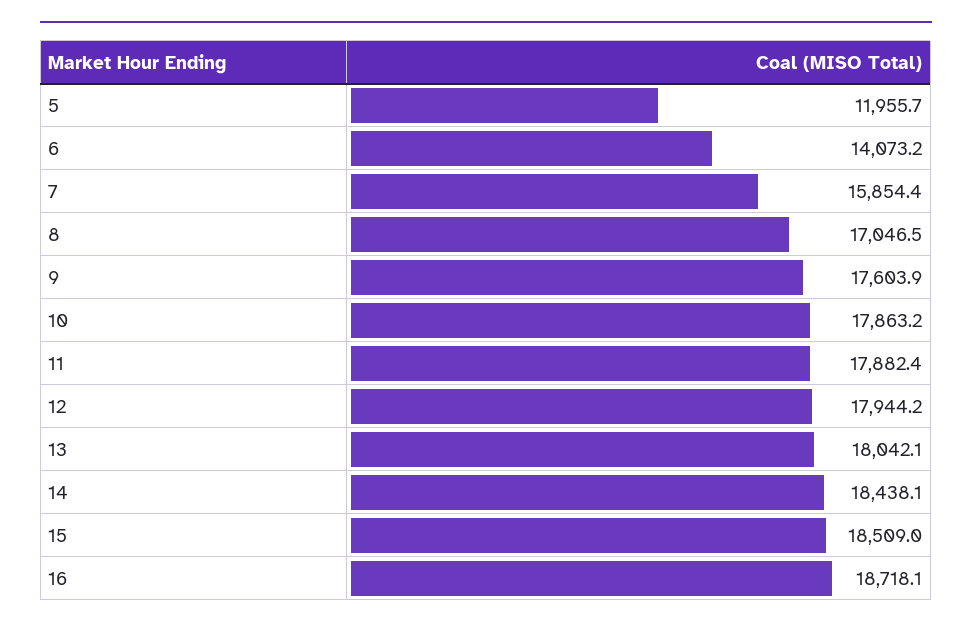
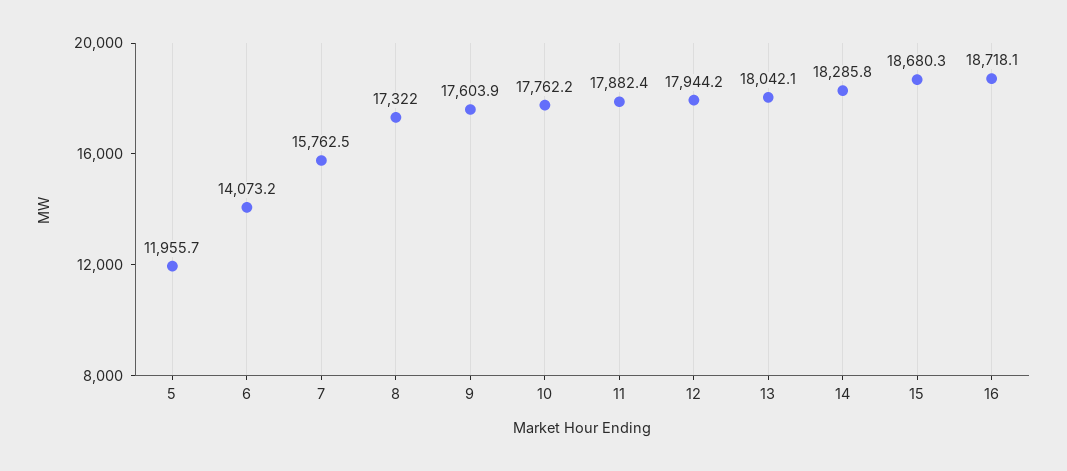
  {
    "5": 11955.7,
    "6": 14073.2,
-   "7": 15854.4,
+   "7": 15762.5,
-   "8": 17046.5,
+   "8": 17322,
    "9": 17603.9,
-   "10": 17863.2,
+   "10": 17762.2,
    "11": 17882.4,
    "12": 17944.2,
    "13": 18042.1,
-   "14": 18438.1,
+   "14": 18285.8,
-   "15": 18509,
+   "15": 18680.3,
    "16": 18718.1
  }

